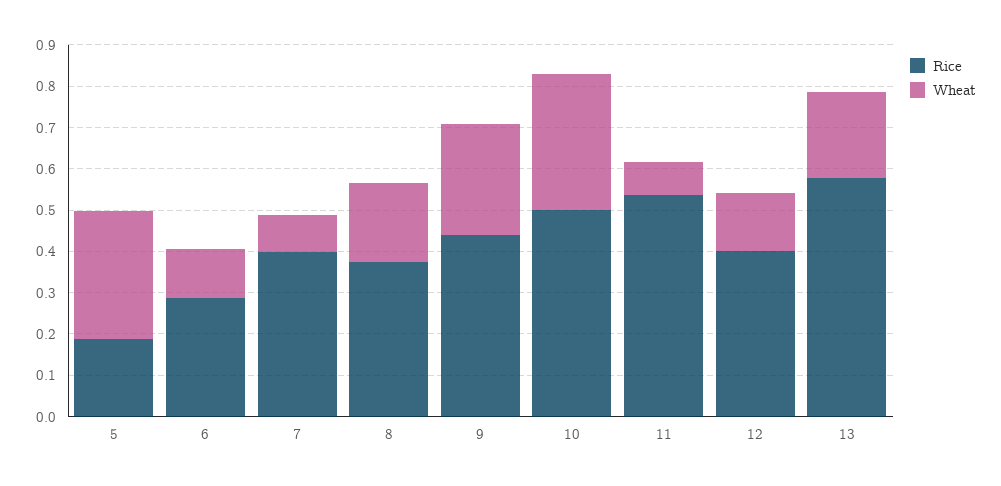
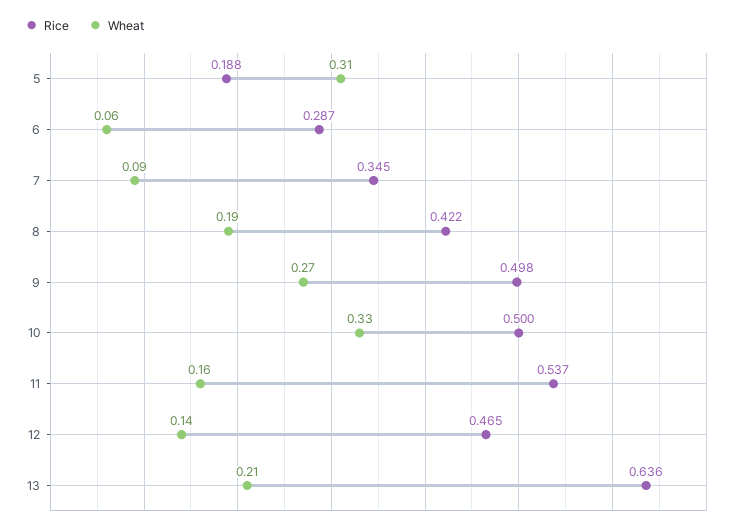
  {
    "Rice": {
      "5": 0.188,
      "6": 0.287,
-     "7": 0.4,
+     "7": 0.345,
-     "8": 0.38,
+     "8": 0.422,
-     "9": 0.44,
+     "9": 0.498,
      "10": 0.5,
      "11": 0.537,
-     "12": 0.4,
+     "12": 0.465,
-     "13": 0.58
+     "13": 0.636
    },
    "Wheat": {
      "5": 0.31,
-     "6": 0.12,
+     "6": 0.06,
      "7": 0.09,
      "8": 0.19,
      "9": 0.27,
      "10": 0.33,
-     "11": 0.08,
+     "11": 0.16,
      "12": 0.14,
      "13": 0.21
    }
  }

